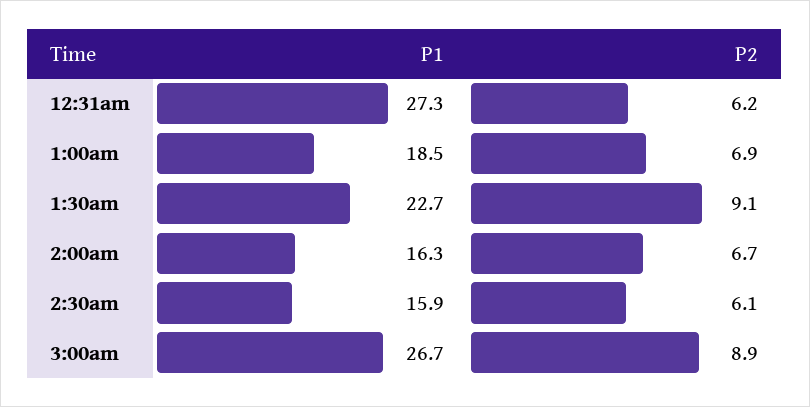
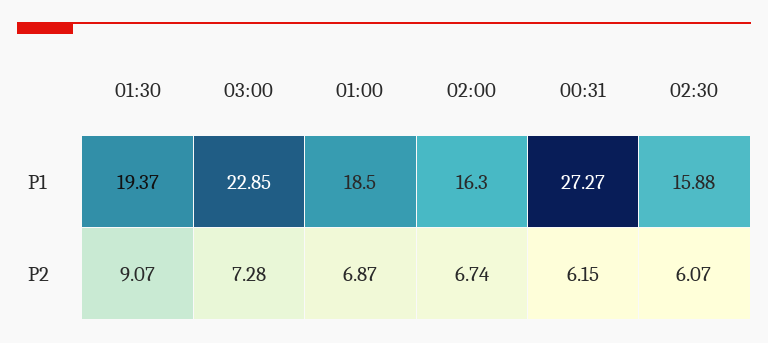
  {
    "P1": {
      "12:31am": 27.27,
      "1:00am": 18.5,
-     "1:30am": 22.7,
+     "1:30am": 19.37,
      "2:00am": 16.3,
      "2:30am": 15.88,
-     "3:00am": 26.7
+     "3:00am": 22.85
    },
    "P2": {
      "12:31am": 6.15,
      "1:00am": 6.87,
      "1:30am": 9.07,
      "2:00am": 6.74,
      "2:30am": 6.07,
-     "3:00am": 8.9
+     "3:00am": 7.28
    }
  }

